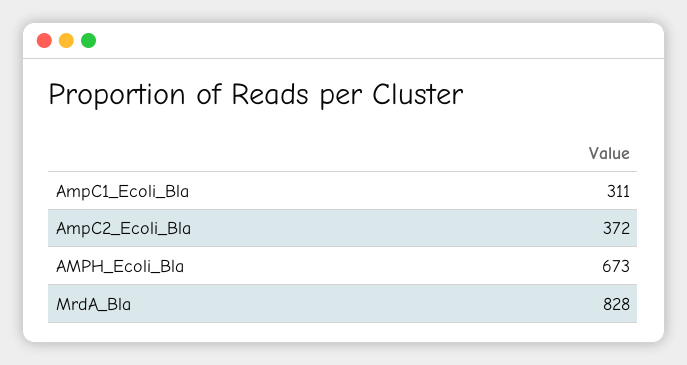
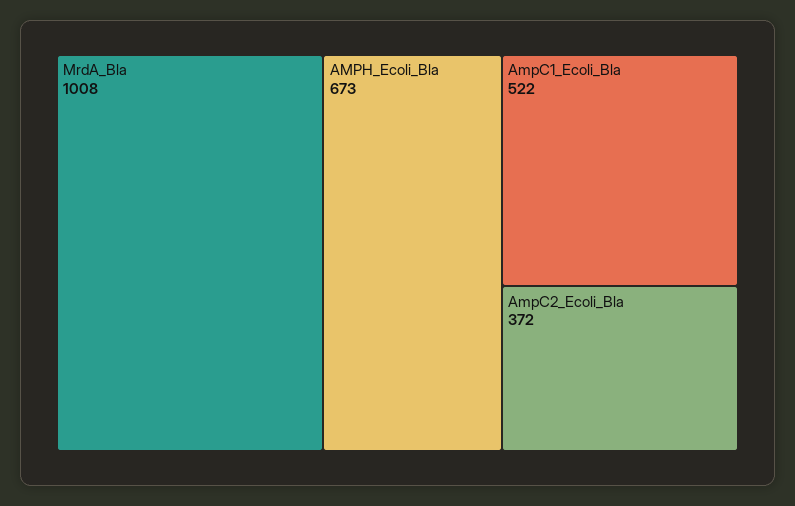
  {
-   "AmpC1_Ecoli_Bla": 311,
+   "AmpC1_Ecoli_Bla": 522,
    "AmpC2_Ecoli_Bla": 372,
    "AMPH_Ecoli_Bla": 673,
-   "MrdA_Bla": 828
+   "MrdA_Bla": 1008
  }

